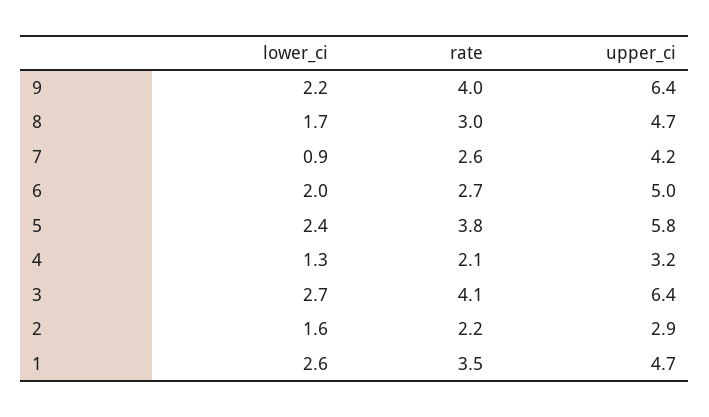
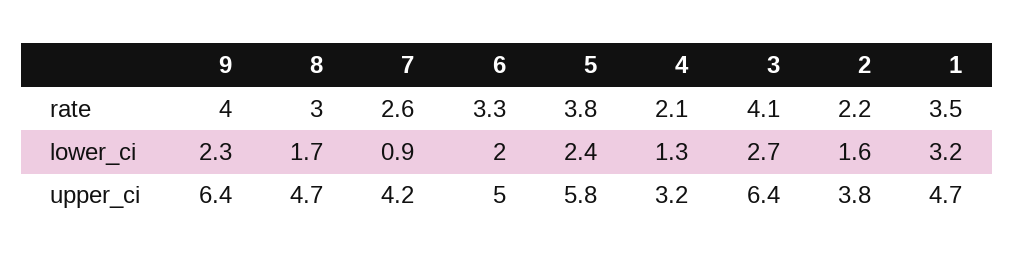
  {
    "lower_ci": {
-     "9": 2.2,
+     "9": 2.3,
      "8": 1.7,
      "7": 0.9,
      "6": 2,
      "5": 2.4,
      "4": 1.3,
      "3": 2.7,
      "2": 1.6,
-     "1": 2.6
+     "1": 3.2
    },
    "rate": {
      "9": 4,
      "8": 3,
      "7": 2.6,
-     "6": 2.7,
+     "6": 3.3,
      "5": 3.8,
      "4": 2.1,
      "3": 4.1,
      "2": 2.2,
      "1": 3.5
    },
    "upper_ci": {
      "9": 6.4,
      "8": 4.7,
      "7": 4.2,
      "6": 5,
      "5": 5.8,
      "4": 3.2,
      "3": 6.4,
-     "2": 2.9,
+     "2": 3.8,
      "1": 4.7
    }
  }

